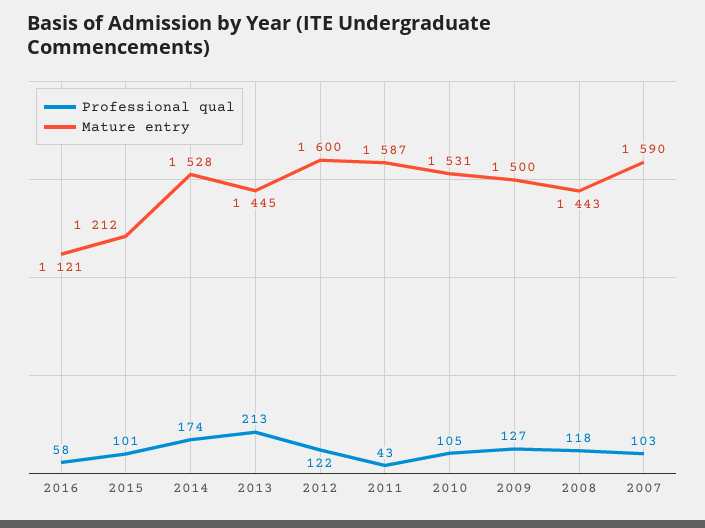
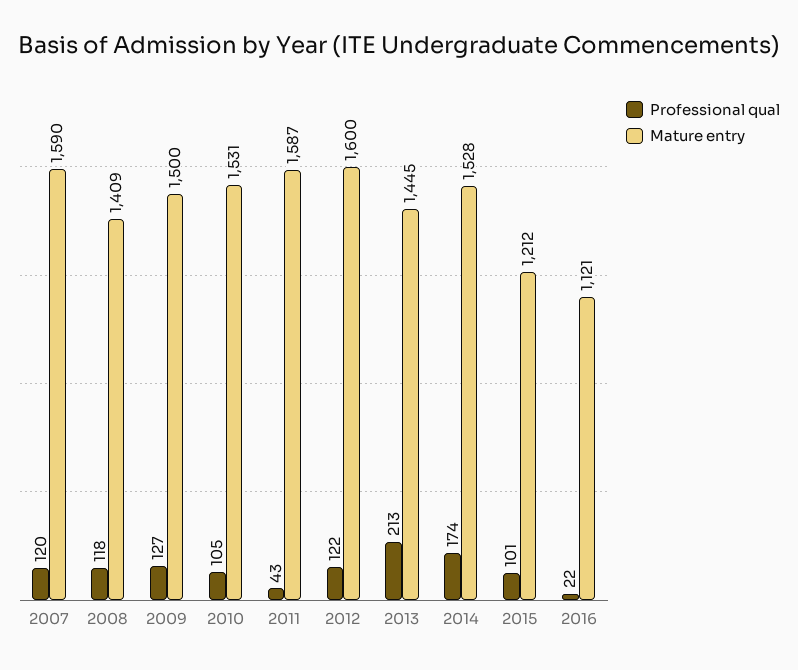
  {
    "Professional qual": {
-     "2016": 58,
+     "2016": 22,
      "2015": 101,
      "2014": 174,
      "2013": 213,
      "2012": 122,
      "2011": 43,
      "2010": 105,
      "2009": 127,
      "2008": 118,
-     "2007": 103
+     "2007": 120
    },
    "Mature entry": {
      "2016": 1121,
      "2015": 1212,
      "2014": 1528,
      "2013": 1445,
      "2012": 1600,
      "2011": 1587,
      "2010": 1531,
      "2009": 1500,
-     "2008": 1443,
+     "2008": 1409,
      "2007": 1590
    }
  }

